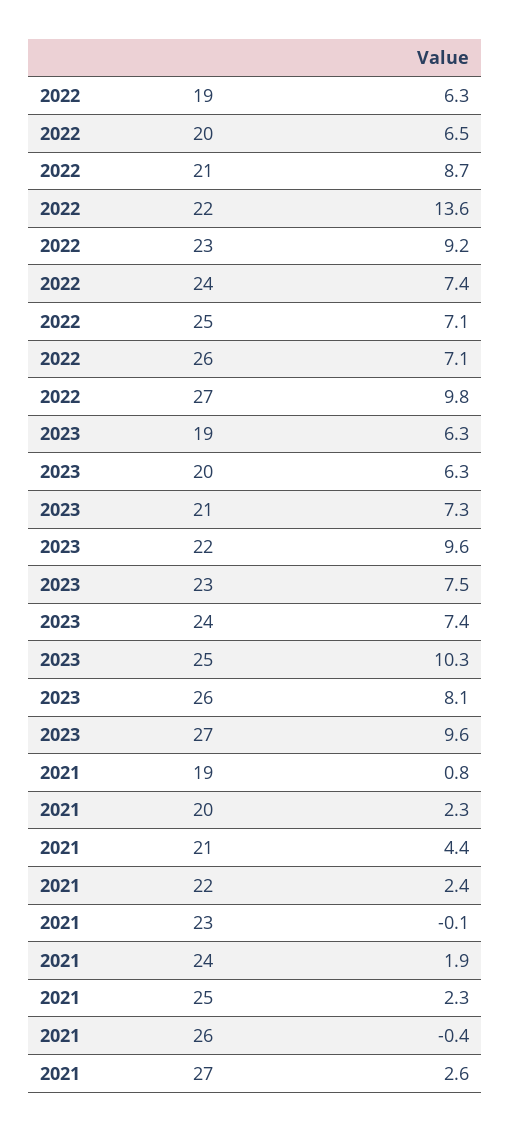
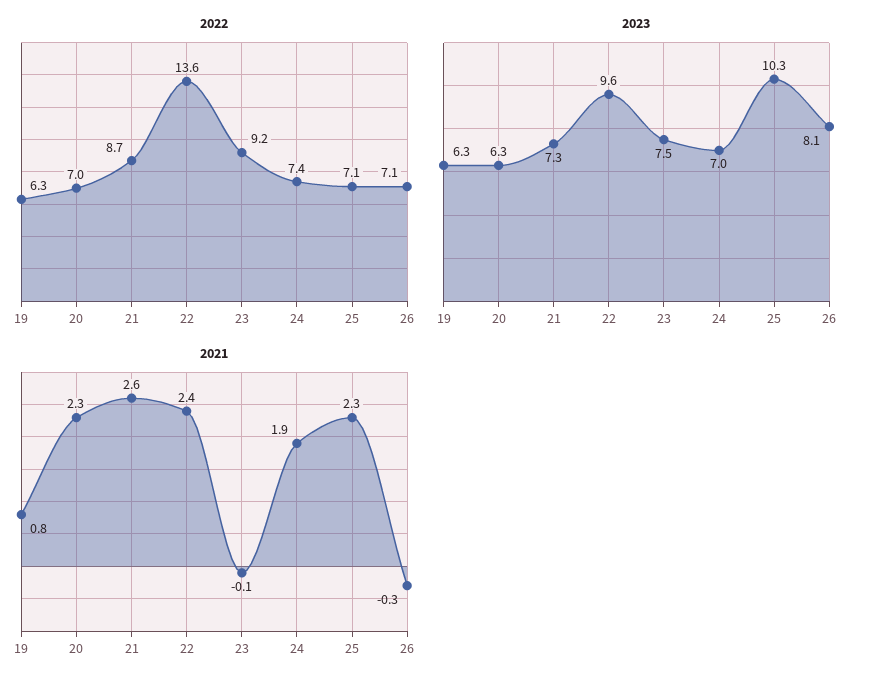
  {
    "2022": {
      "19": 6.3,
-     "20": 6.5,
+     "20": 7,
      "21": 8.7,
      "22": 13.6,
      "23": 9.2,
      "24": 7.4,
      "25": 7.1,
-     "26": 7.1,
+     "26": 7.1
-     "27": 9.8
    },
    "2023": {
      "19": 6.3,
      "20": 6.3,
      "21": 7.3,
      "22": 9.6,
      "23": 7.5,
-     "24": 7.4,
+     "24": 7,
      "25": 10.3,
-     "26": 8.1,
+     "26": 8.1
-     "27": 9.6
    },
    "2021": {
      "19": 0.8,
      "20": 2.3,
-     "21": 4.4,
+     "21": 2.6,
      "22": 2.4,
      "23": -0.1,
      "24": 1.9,
      "25": 2.3,
-     "26": -0.4,
+     "26": -0.3
-     "27": 2.6
    }
  }

